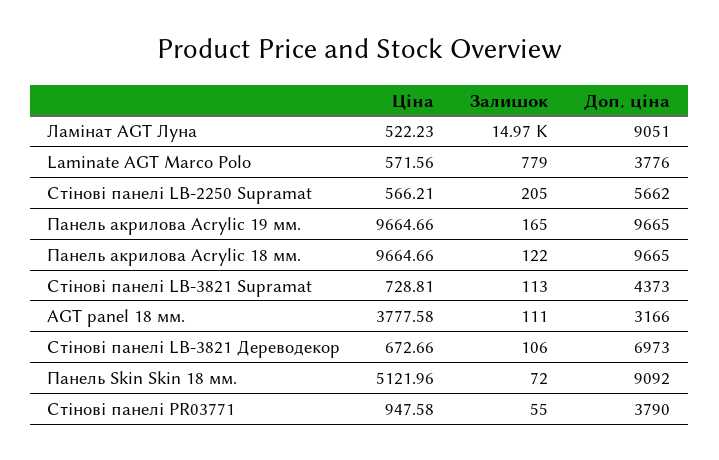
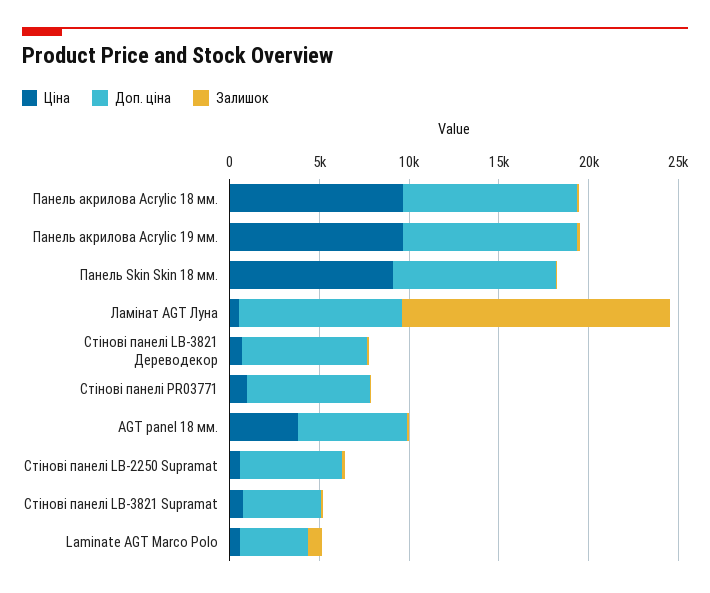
  {
    "Ціна": {
      "Ламінат AGT Луна": 522.23,
      "Laminate AGT Marco Polo": 571.56,
      "Стінові панелі LB-2250 Supramat": 566.21,
      "Панель акрилова Acrylic 19 мм.": 9664.66,
      "Панель акрилова Acrylic 18 мм.": 9664.66,
      "Стінові панелі LB-3821 Supramat": 728.81,
      "AGT panel 18 мм.": 3777.58,
      "Стінові панелі LB-3821 Дереводекор": 672.66,
-     "Панель Skin Skin 18 мм.": 5121.96,
+     "Панель Skin Skin 18 мм.": 9000,
      "Стінові панелі PR03771": 947.58
    },
    "Залишок": {
      "Ламінат AGT Луна": 14970,
      "Laminate AGT Marco Polo": 779,
      "Стінові панелі LB-2250 Supramat": 205,
      "Панель акрилова Acrylic 19 мм.": 165,
      "Панель акрилова Acrylic 18 мм.": 122,
      "Стінові панелі LB-3821 Supramat": 113,
      "AGT panel 18 мм.": 111,
      "Стінові панелі LB-3821 Дереводекор": 106,
      "Панель Skin Skin 18 мм.": 72,
      "Стінові панелі PR03771": 55
    },
    "Доп. ціна": {
      "Ламінат AGT Луна": 9051,
      "Laminate AGT Marco Polo": 3776,
      "Стінові панелі LB-2250 Supramat": 5662,
      "Панель акрилова Acrylic 19 мм.": 9665,
      "Панель акрилова Acrylic 18 мм.": 9665,
      "Стінові панелі LB-3821 Supramat": 4373,
-     "AGT panel 18 мм.": 3166,
+     "AGT panel 18 мм.": 6000,
      "Стінові панелі LB-3821 Дереводекор": 6973,
      "Панель Skin Skin 18 мм.": 9092,
-     "Стінові панелі PR03771": 3790
+     "Стінові панелі PR03771": 7000
    }
  }

